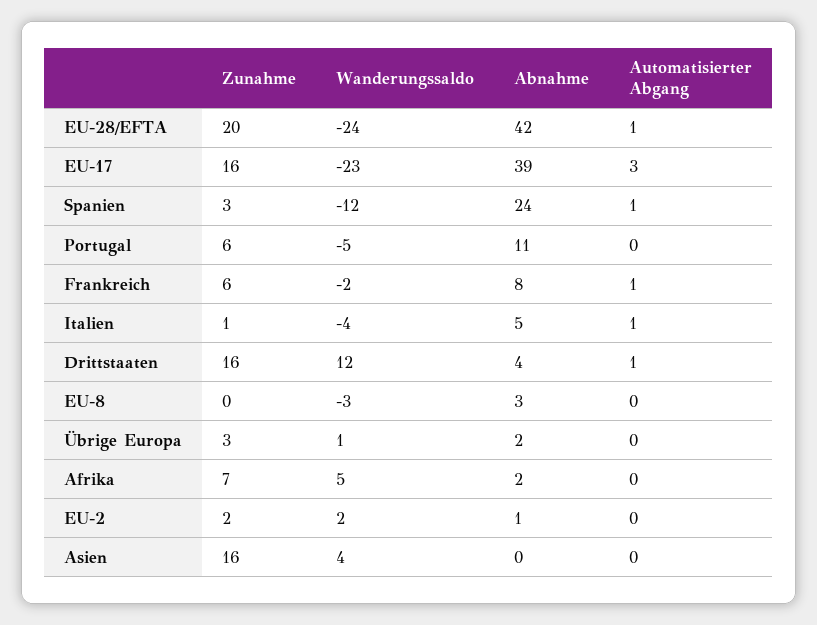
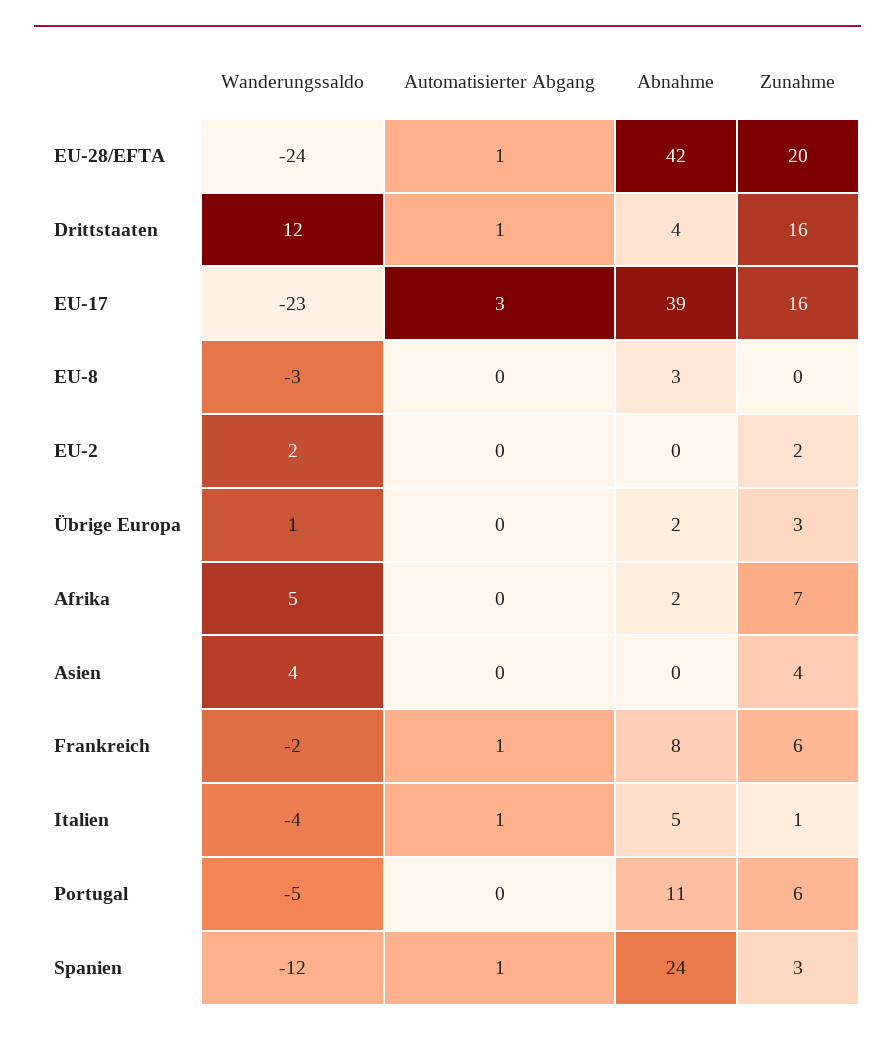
  {
    "Zunahme": {
      "EU-28/EFTA": 20,
      "EU-17": 16,
      "Spanien": 3,
      "Portugal": 6,
      "Frankreich": 6,
      "Italien": 1,
      "Drittstaaten": 16,
      "EU-8": 0,
      "Übrige Europa": 3,
      "Afrika": 7,
      "EU-2": 2,
-     "Asien": 16
+     "Asien": 4
    },
    "Wanderungssaldo": {
      "EU-28/EFTA": -24,
      "EU-17": -23,
      "Spanien": -12,
      "Portugal": -5,
      "Frankreich": -2,
      "Italien": -4,
      "Drittstaaten": 12,
      "EU-8": -3,
      "Übrige Europa": 1,
      "Afrika": 5,
      "EU-2": 2,
      "Asien": 4
    },
    "Abnahme": {
      "EU-28/EFTA": 42,
      "EU-17": 39,
      "Spanien": 24,
      "Portugal": 11,
      "Frankreich": 8,
      "Italien": 5,
      "Drittstaaten": 4,
      "EU-8": 3,
      "Übrige Europa": 2,
      "Afrika": 2,
-     "EU-2": 1,
+     "EU-2": 0,
      "Asien": 0
    },
    "Automatisierter Abgang": {
      "EU-28/EFTA": 1,
      "EU-17": 3,
      "Spanien": 1,
      "Portugal": 0,
      "Frankreich": 1,
      "Italien": 1,
      "Drittstaaten": 1,
      "EU-8": 0,
      "Übrige Europa": 0,
      "Afrika": 0,
      "EU-2": 0,
      "Asien": 0
    }
  }

